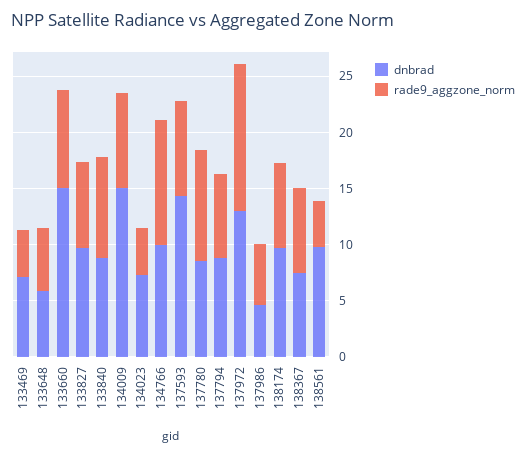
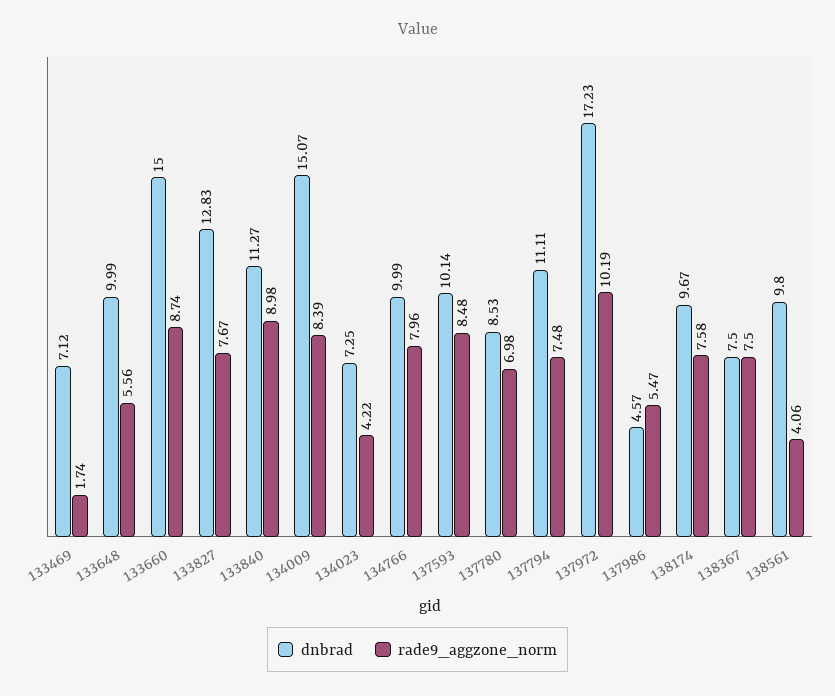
  {
    "dnbrad": {
      "133469": 7.12,
-     "133648": 6,
+     "133648": 9.99,
      "133660": 15,
-     "133827": 10,
+     "133827": 12.83,
-     "133840": 9,
+     "133840": 11.27,
      "134009": 15.07,
      "134023": 7.25,
      "134766": 9.99,
-     "137593": 14,
+     "137593": 10.14,
      "137780": 8.53,
-     "137794": 9,
+     "137794": 11.11,
-     "137972": 13,
+     "137972": 17.23,
      "137986": 4.57,
      "138174": 9.67,
      "138367": 7.5,
      "138561": 9.8
    },
    "rade9_aggzone_norm": {
-     "133469": 4,
+     "133469": 1.74,
      "133648": 5.56,
      "133660": 8.74,
      "133827": 7.67,
      "133840": 8.98,
      "134009": 8.39,
      "134023": 4.22,
-     "134766": 11,
+     "134766": 7.96,
      "137593": 8.48,
-     "137780": 10,
+     "137780": 6.98,
      "137794": 7.48,
-     "137972": 13,
+     "137972": 10.19,
      "137986": 5.47,
      "138174": 7.58,
      "138367": 7.5,
      "138561": 4.06
    }
  }

